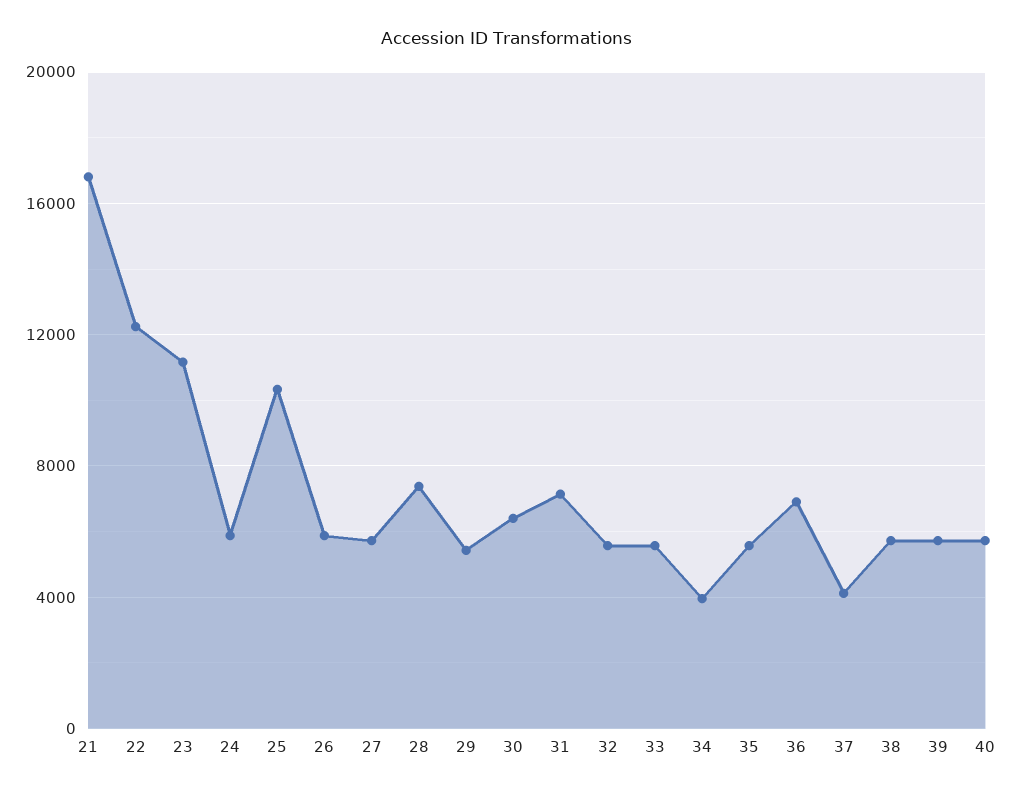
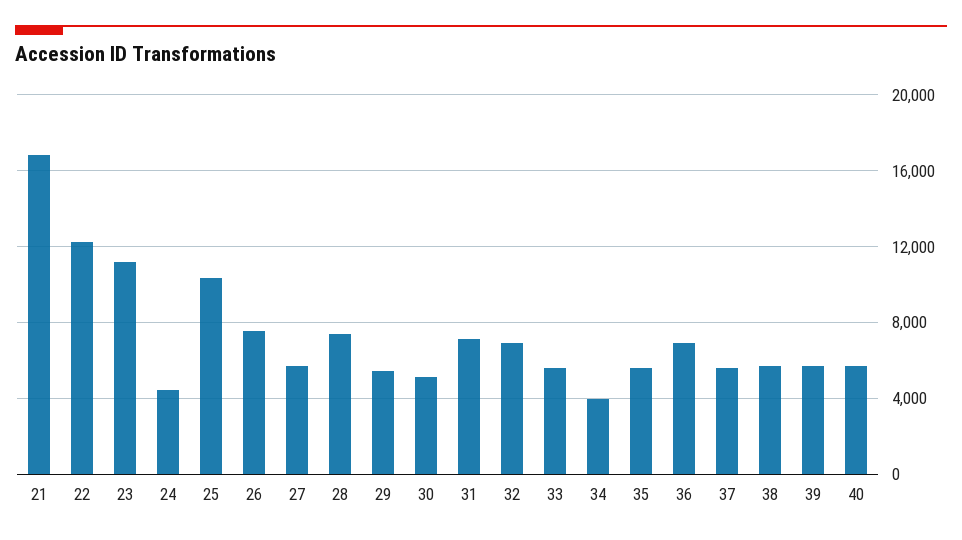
  {
    "21": 17000,
    "22": 12000,
    "23": 11000,
-   "24": 6000,
+   "24": 4500,
    "25": 10500,
-   "26": 6000,
+   "26": 7500,
    "27": 5500,
    "28": 7500,
    "29": 5500,
-   "30": 6500,
+   "30": 5000,
    "31": 7000,
-   "32": 5500,
+   "32": 7000,
    "33": 5500,
    "34": 4000,
    "35": 5500,
    "36": 7000,
-   "37": 4000,
+   "37": 5500,
    "38": 5500,
    "39": 5500,
    "40": 5500
  }

